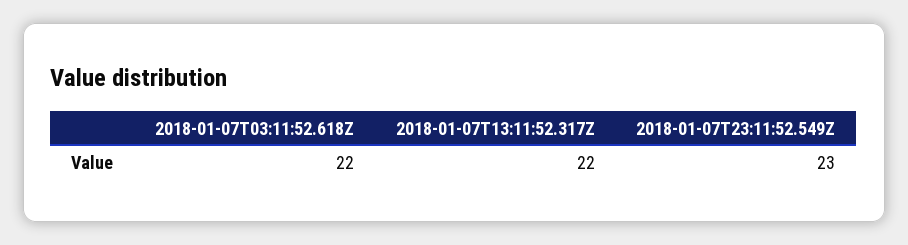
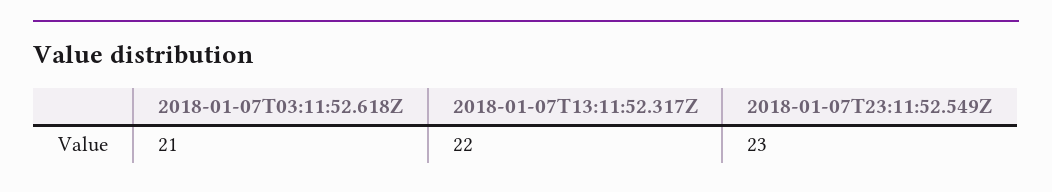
  {
-   "2018-01-07T03:11:52.618Z": 22,
+   "2018-01-07T03:11:52.618Z": 21,
    "2018-01-07T13:11:52.317Z": 22,
    "2018-01-07T23:11:52.549Z": 23
  }

